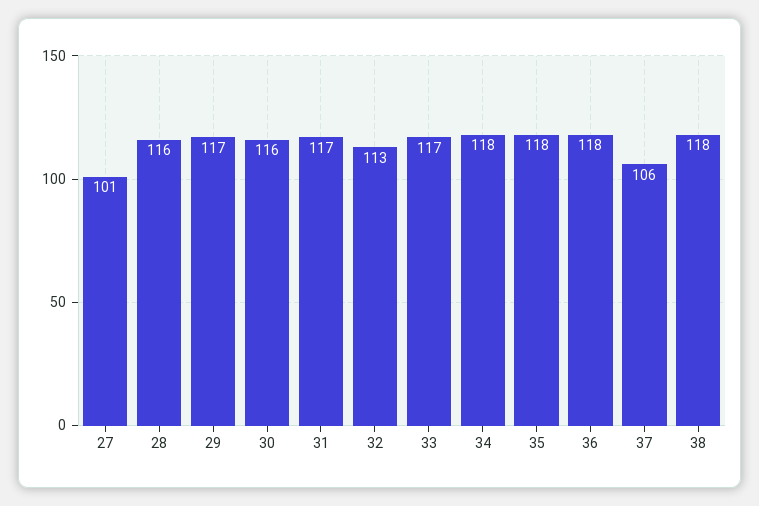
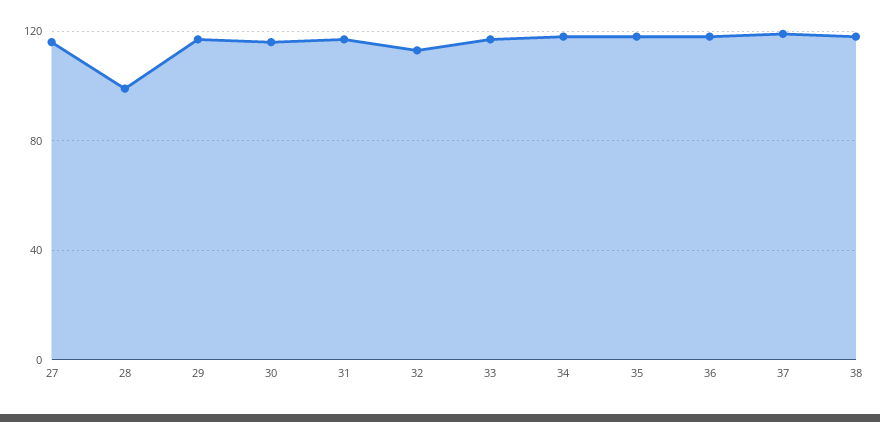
  {
-   "27": 101,
+   "27": 115,
-   "28": 116,
+   "28": 100,
    "29": 117,
    "30": 116,
    "31": 117,
    "32": 113,
    "33": 117,
    "34": 118,
    "35": 118,
    "36": 118,
-   "37": 106,
+   "37": 120,
    "38": 118
  }

